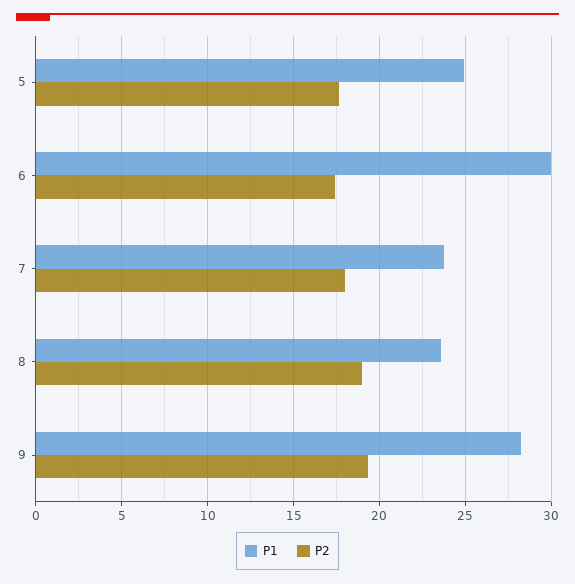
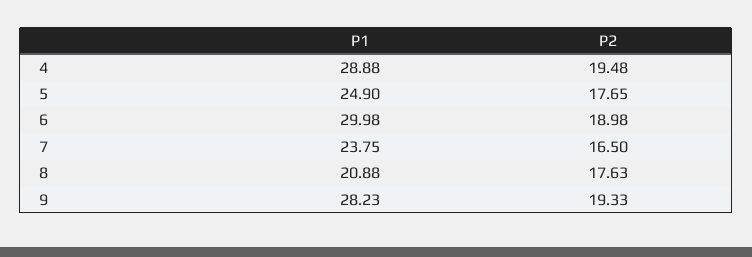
  {
    "P1": {
      "5": 24.9,
      "6": 29.98,
      "7": 23.75,
-     "8": 23.5,
+     "8": 20.88,
-     "9": 28.23
+     "9": 28.23,
+     "4": 28.88
    },
    "P2": {
      "5": 17.65,
-     "6": 17.5,
+     "6": 18.98,
-     "7": 18,
+     "7": 16.5,
-     "8": 19,
+     "8": 17.63,
-     "9": 19.33
+     "9": 19.33,
+     "4": 19.48
    }
  }

